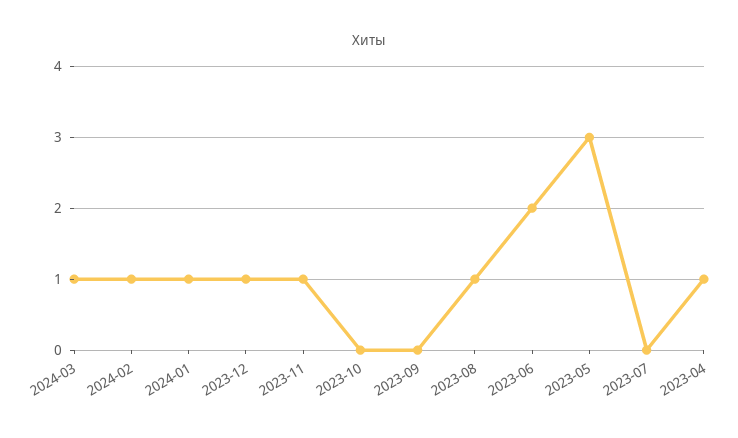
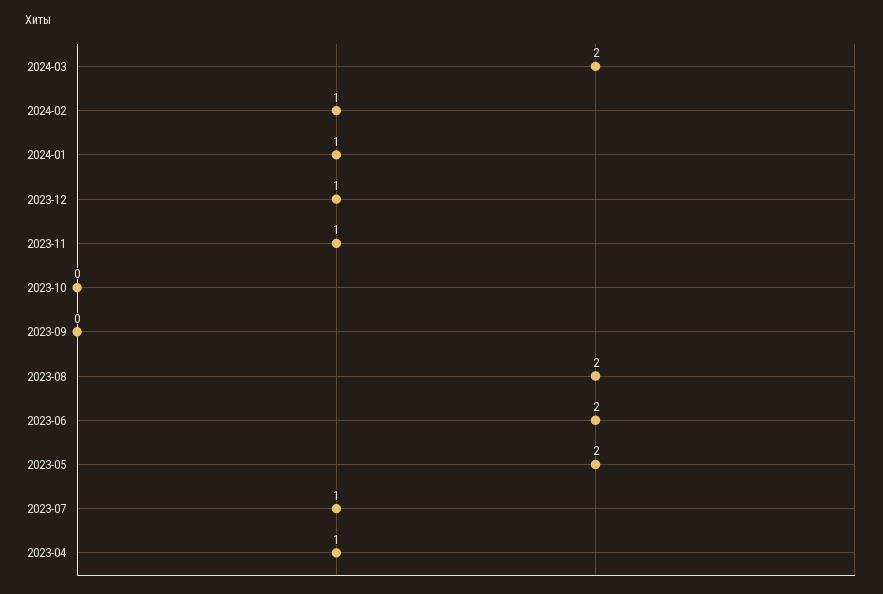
  {
-   "2024-03": 1,
+   "2024-03": 2,
    "2024-02": 1,
    "2024-01": 1,
    "2023-12": 1,
    "2023-11": 1,
    "2023-10": 0,
    "2023-09": 0,
-   "2023-08": 1,
+   "2023-08": 2,
    "2023-06": 2,
-   "2023-05": 3,
+   "2023-05": 2,
-   "2023-07": 0,
+   "2023-07": 1,
    "2023-04": 1
  }

